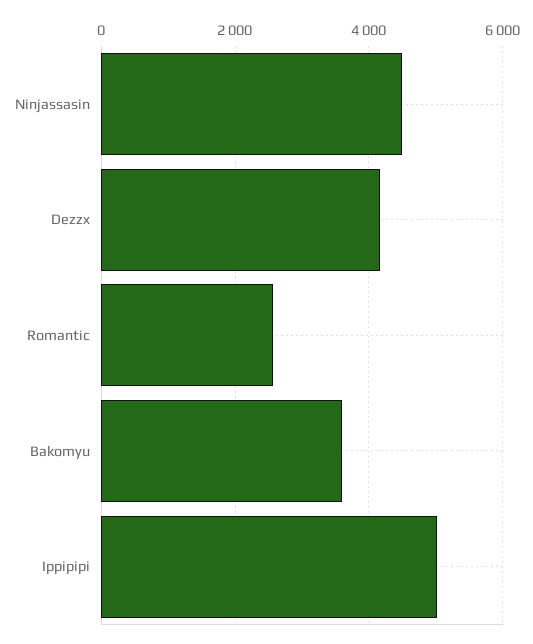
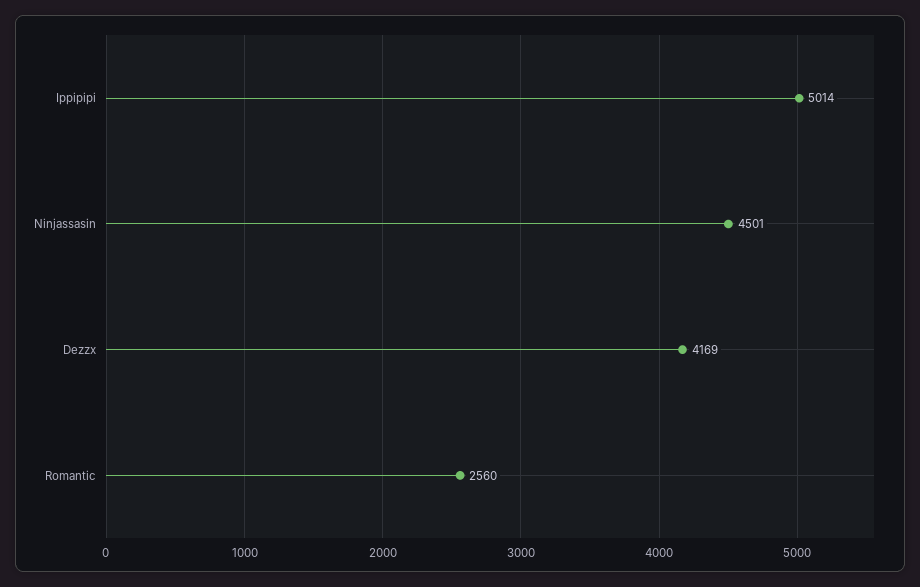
  {
    "Ninjassasin": 4501,
    "Dezzx": 4169,
    "Romantic": 2560,
-   "Bakomyu": 3600,
    "Ippipipi": 5014
  }

